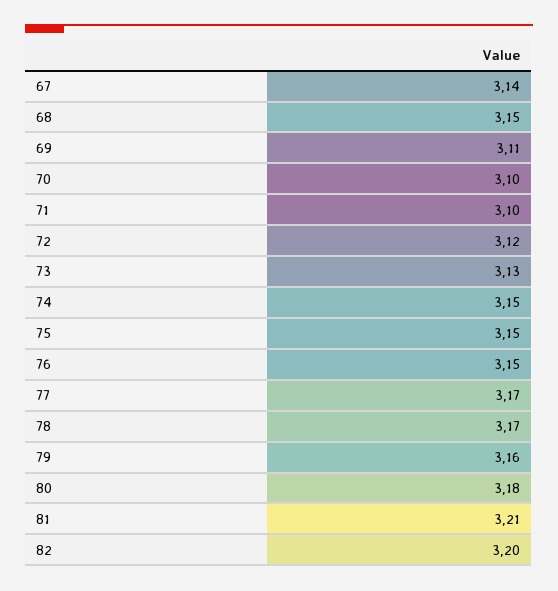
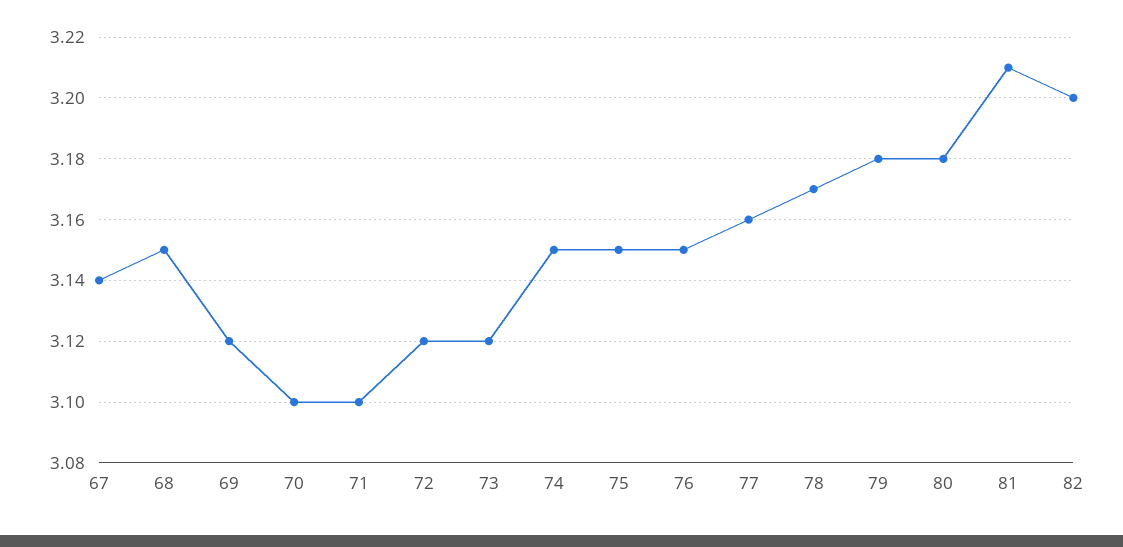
  {
    "67": 3.14,
    "68": 3.15,
-   "69": 3.11,
+   "69": 3.12,
    "70": 3.1,
    "71": 3.1,
    "72": 3.12,
-   "73": 3.13,
+   "73": 3.12,
    "74": 3.15,
    "75": 3.15,
    "76": 3.15,
-   "77": 3.17,
+   "77": 3.16,
    "78": 3.17,
-   "79": 3.16,
+   "79": 3.18,
    "80": 3.18,
    "81": 3.21,
    "82": 3.2
  }

